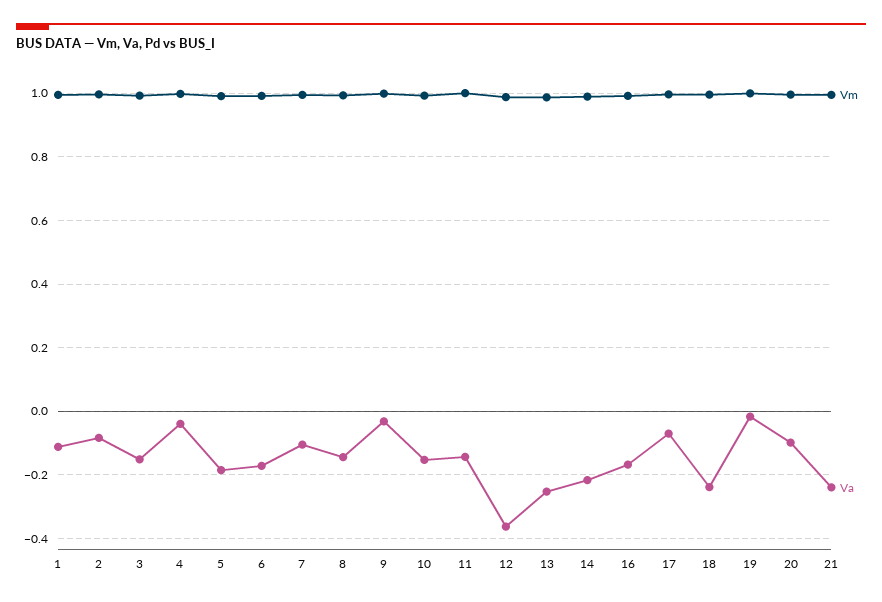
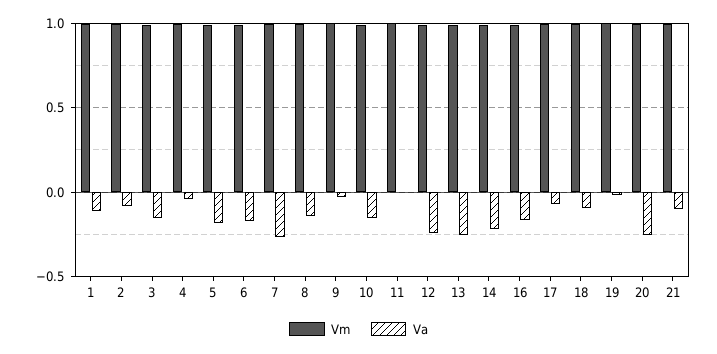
  {
    "Vm": {
      "1": 1,
      "2": 1,
      "3": 1,
      "4": 1,
      "5": 1,
      "6": 1,
      "7": 1,
      "8": 1,
      "9": 1,
      "10": 1,
      "11": 1,
      "12": 0.98,
      "13": 0.98,
      "14": 0.98,
      "16": 1,
      "17": 1,
      "18": 1,
      "19": 1,
      "20": 1,
      "21": 1
    },
    "Va": {
      "1": -0.12,
      "2": -0.08,
      "3": -0.16,
      "4": -0.04,
      "5": -0.18,
      "6": -0.18,
-     "7": -0.1,
+     "7": -0.25,
      "8": -0.14,
      "9": -0.04,
      "10": -0.16,
-     "11": -0.14,
+     "11": 0,
-     "12": -0.36,
+     "12": -0.25,
      "13": -0.26,
      "14": -0.22,
      "16": -0.16,
      "17": -0.08,
-     "18": -0.24,
+     "18": -0.1,
      "19": -0.02,
-     "20": -0.1,
+     "20": -0.25,
-     "21": -0.24
+     "21": -0.1
    }
  }

